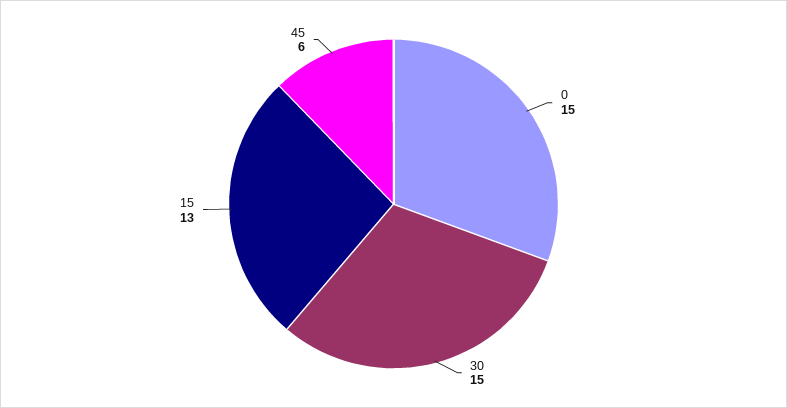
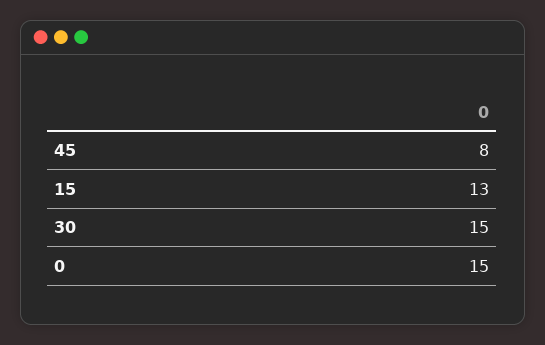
  {
    "0": 15,
    "30": 15,
    "15": 13,
-   "45": 6
+   "45": 8
  }

